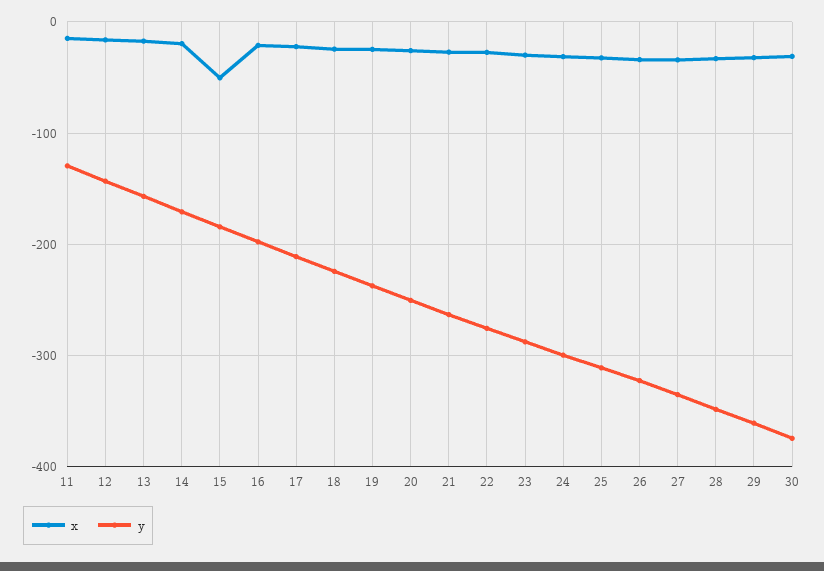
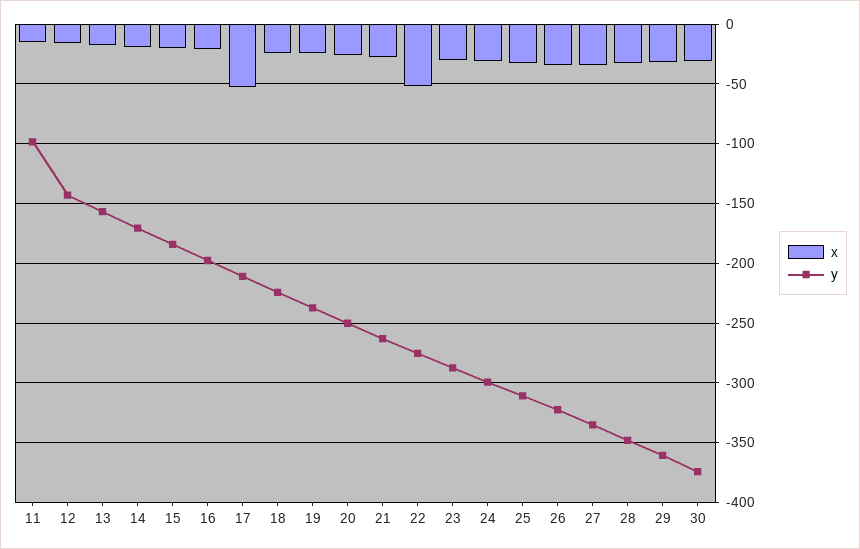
  {
    "x": {
      "11": -10,
      "12": -20,
      "13": -20,
      "14": -20,
-     "15": -50,
+     "15": -20,
      "16": -20,
-     "17": -20,
+     "17": -50,
      "18": -20,
      "19": -20,
      "20": -30,
      "21": -30,
-     "22": -30,
+     "22": -50,
      "23": -30,
      "24": -30,
      "25": -30,
      "26": -30,
      "27": -30,
      "28": -30,
      "29": -30,
      "30": -30
    },
    "y": {
-     "11": -130,
+     "11": -100,
      "12": -140,
      "13": -160,
      "14": -170,
      "15": -180,
      "16": -200,
      "17": -210,
      "18": -220,
      "19": -240,
      "20": -250,
      "21": -260,
      "22": -280,
      "23": -290,
      "24": -300,
      "25": -310,
      "26": -320,
      "27": -340,
      "28": -350,
      "29": -360,
      "30": -370
    }
  }

